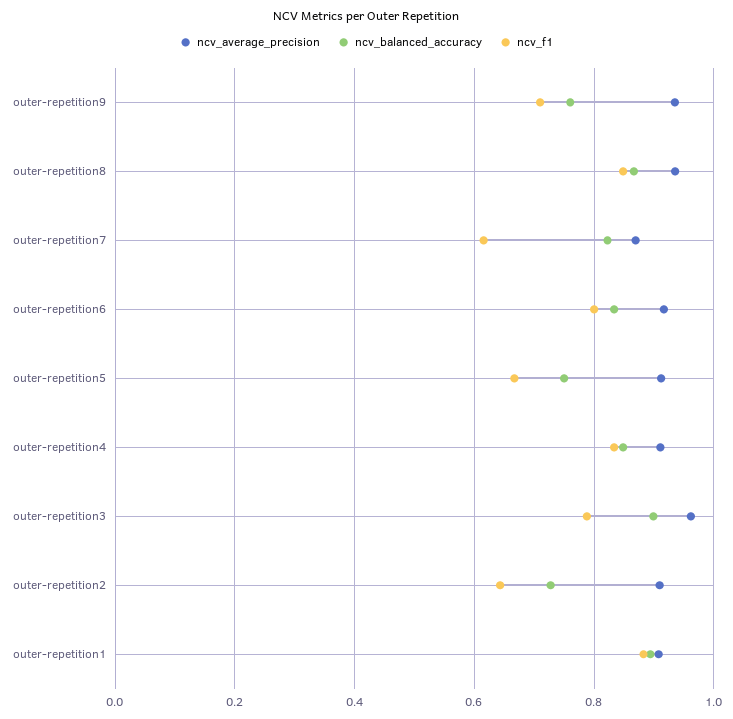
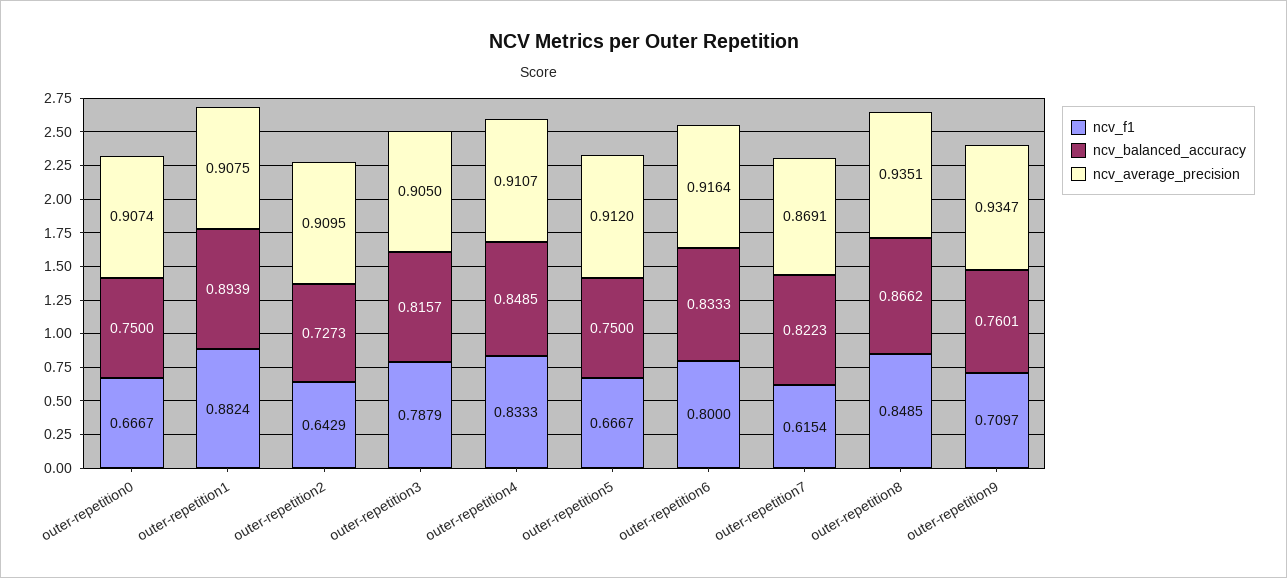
  {
    "ncv_average_precision": {
      "outer-repetition9": 0.9347,
      "outer-repetition8": 0.9351,
      "outer-repetition7": 0.8691,
      "outer-repetition6": 0.9164,
      "outer-repetition5": 0.912,
      "outer-repetition4": 0.9107,
-     "outer-repetition3": 0.96,
+     "outer-repetition3": 0.905,
      "outer-repetition2": 0.9095,
-     "outer-repetition1": 0.9075
+     "outer-repetition1": 0.9075,
+     "outer-repetition0": 0.9074
    },
    "ncv_balanced_accuracy": {
      "outer-repetition9": 0.7601,
      "outer-repetition8": 0.8662,
      "outer-repetition7": 0.8223,
      "outer-repetition6": 0.8333,
      "outer-repetition5": 0.75,
      "outer-repetition4": 0.8485,
-     "outer-repetition3": 0.9,
+     "outer-repetition3": 0.8157,
      "outer-repetition2": 0.7273,
-     "outer-repetition1": 0.8939
+     "outer-repetition1": 0.8939,
+     "outer-repetition0": 0.75
    },
    "ncv_f1": {
      "outer-repetition9": 0.7097,
      "outer-repetition8": 0.8485,
      "outer-repetition7": 0.6154,
      "outer-repetition6": 0.8,
      "outer-repetition5": 0.6667,
      "outer-repetition4": 0.8333,
      "outer-repetition3": 0.7879,
      "outer-repetition2": 0.6429,
-     "outer-repetition1": 0.8824
+     "outer-repetition1": 0.8824,
+     "outer-repetition0": 0.6667
    }
  }

